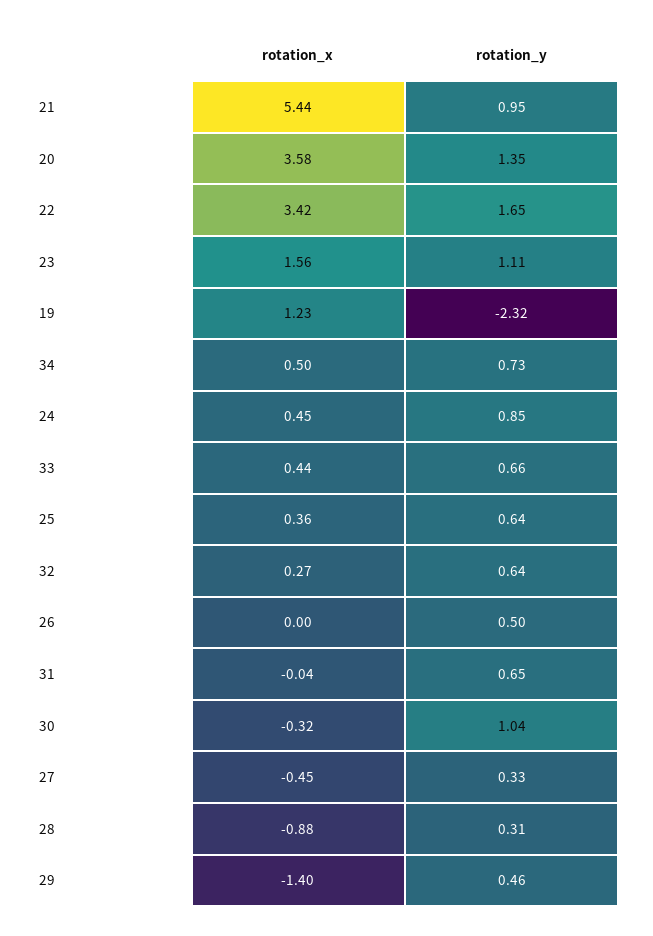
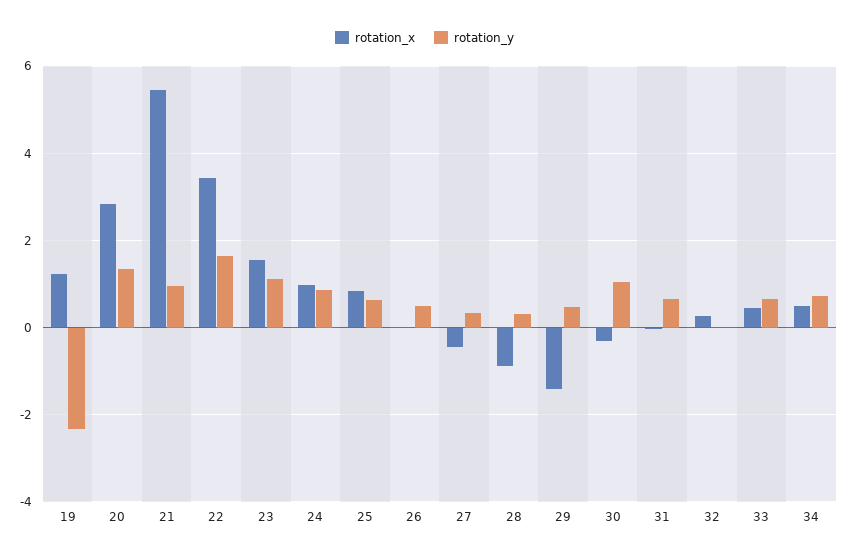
  {
    "rotation_x": {
      "21": 5.44,
-     "20": 3.58,
+     "20": 2.8,
      "22": 3.42,
      "23": 1.56,
      "19": 1.23,
      "34": 0.5,
-     "24": 0.45,
+     "24": 1,
      "33": 0.44,
-     "25": 0.36,
+     "25": 0.8,
      "32": 0.27,
      "26": 0,
      "31": -0.04,
      "30": -0.32,
      "27": -0.45,
      "28": -0.88,
      "29": -1.4
    },
    "rotation_y": {
      "21": 0.95,
      "20": 1.35,
      "22": 1.65,
      "23": 1.11,
      "19": -2.32,
      "34": 0.73,
      "24": 0.85,
      "33": 0.66,
      "25": 0.64,
-     "32": 0.64,
+     "32": 0,
      "26": 0.5,
      "31": 0.65,
      "30": 1.04,
      "27": 0.33,
      "28": 0.31,
      "29": 0.46
    }
  }

